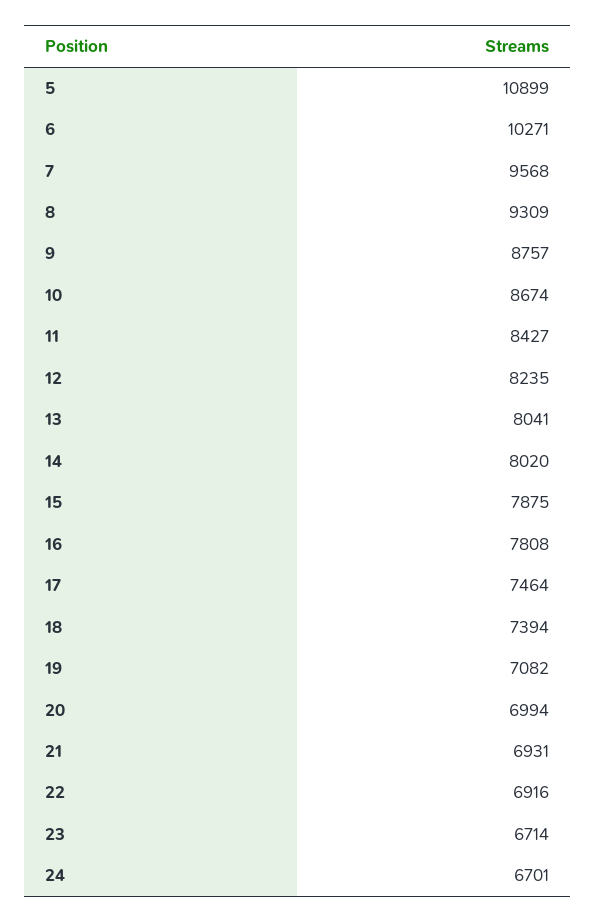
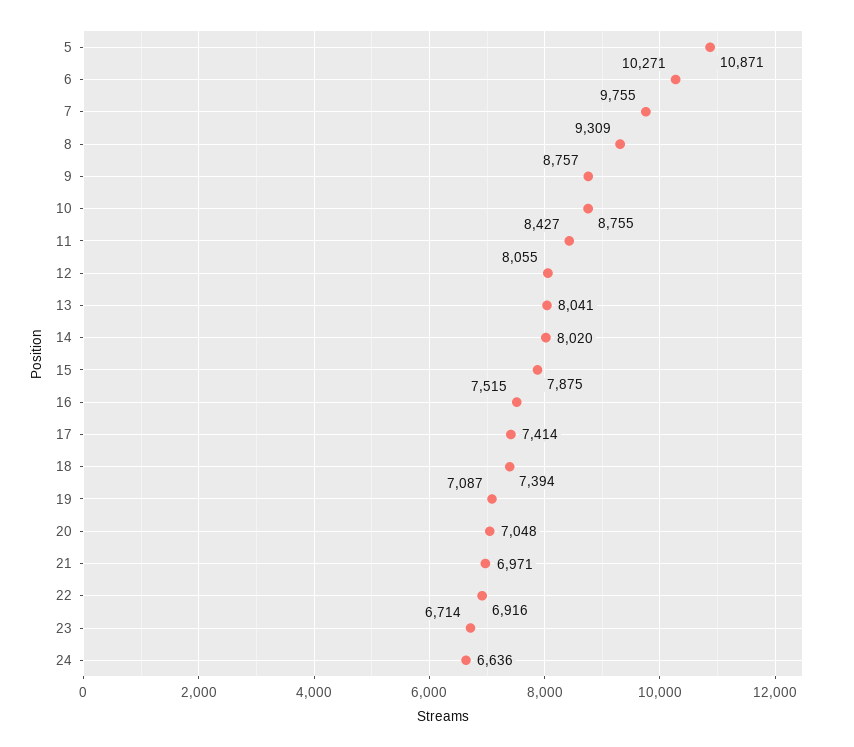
  {
-   "5": 10899,
+   "5": 10871,
    "6": 10271,
-   "7": 9568,
+   "7": 9755,
    "8": 9309,
    "9": 8757,
-   "10": 8674,
+   "10": 8755,
    "11": 8427,
-   "12": 8235,
+   "12": 8055,
    "13": 8041,
    "14": 8020,
    "15": 7875,
-   "16": 7808,
+   "16": 7515,
-   "17": 7464,
+   "17": 7414,
    "18": 7394,
-   "19": 7082,
+   "19": 7087,
-   "20": 6994,
+   "20": 7048,
-   "21": 6931,
+   "21": 6971,
    "22": 6916,
    "23": 6714,
-   "24": 6701
+   "24": 6636
  }

